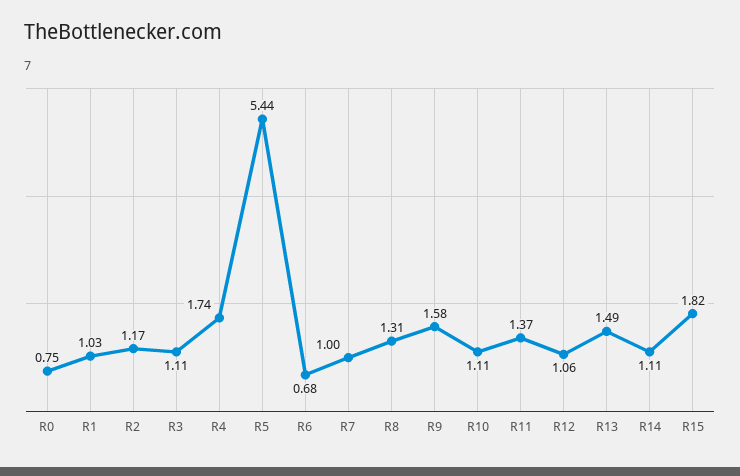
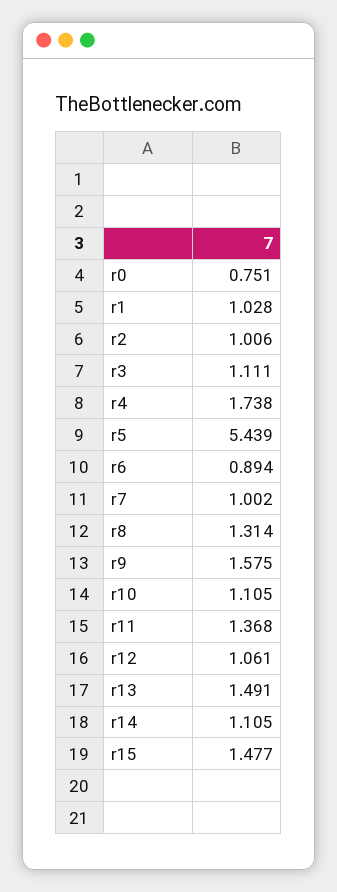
  {
    "R0": 0.751,
    "R1": 1.028,
-   "R2": 1.17,
+   "R2": 1.006,
    "R3": 1.111,
    "R4": 1.738,
    "R5": 5.439,
-   "R6": 0.68,
+   "R6": 0.894,
    "R7": 1.002,
    "R8": 1.314,
    "R9": 1.575,
    "R10": 1.105,
    "R11": 1.368,
    "R12": 1.061,
    "R13": 1.491,
    "R14": 1.105,
-   "R15": 1.82
+   "R15": 1.477
  }

